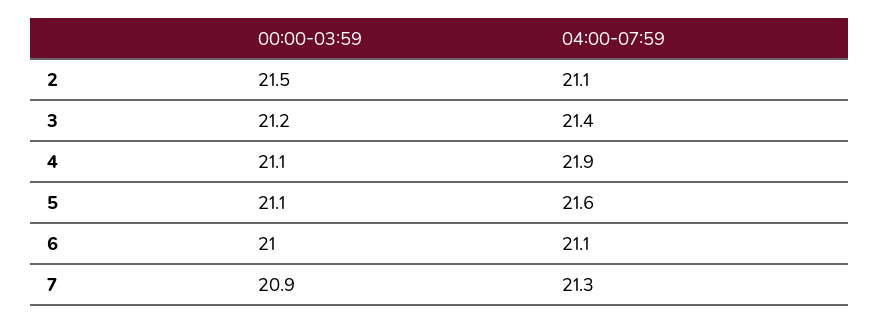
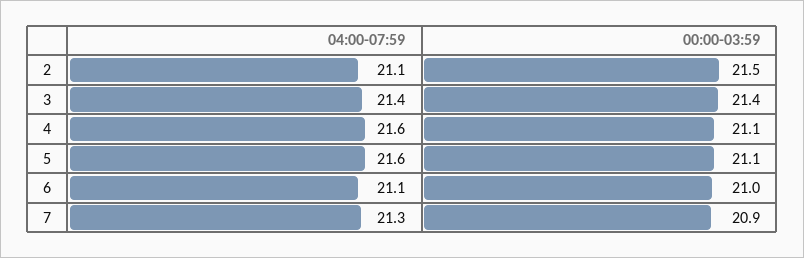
  {
    "00:00-03:59": {
      "2": 21.5,
-     "3": 21.2,
+     "3": 21.4,
      "4": 21.1,
      "5": 21.1,
      "6": 21,
      "7": 20.9
    },
    "04:00-07:59": {
      "2": 21.1,
      "3": 21.4,
-     "4": 21.9,
+     "4": 21.6,
      "5": 21.6,
      "6": 21.1,
      "7": 21.3
    }
  }

